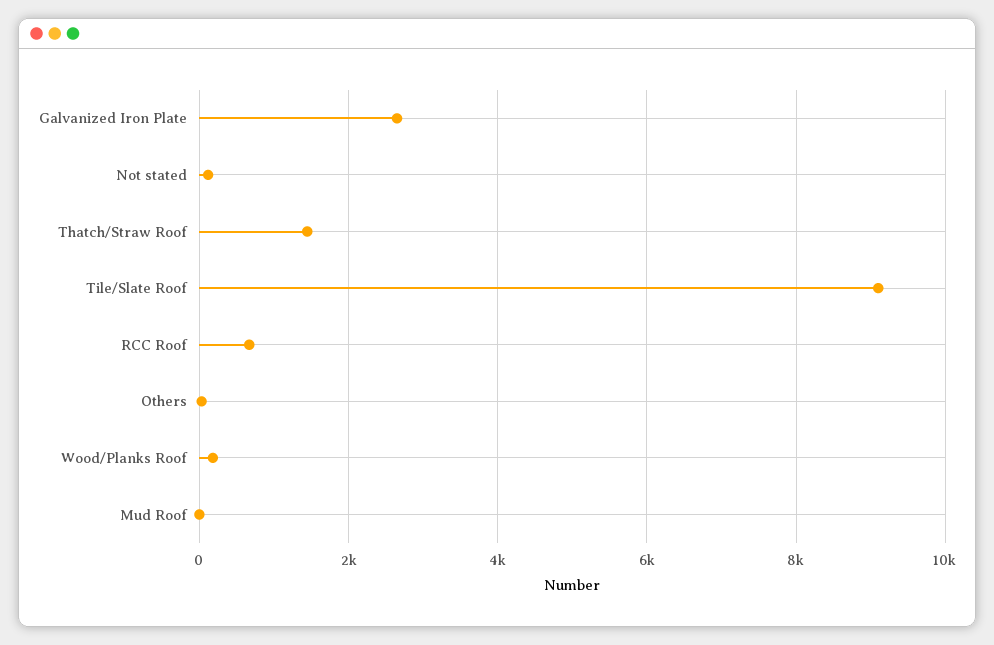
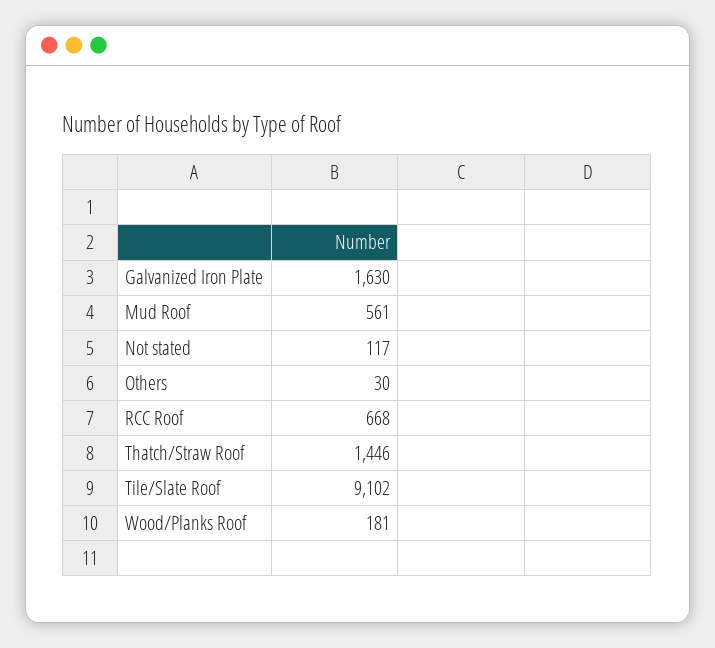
  {
-   "Galvanized Iron Plate": 2600,
+   "Galvanized Iron Plate": 1630,
    "Not stated": 117,
    "Thatch/Straw Roof": 1446,
    "Tile/Slate Roof": 9102,
    "RCC Roof": 668,
    "Others": 30,
    "Wood/Planks Roof": 181,
-   "Mud Roof": 0
+   "Mud Roof": 561
  }

